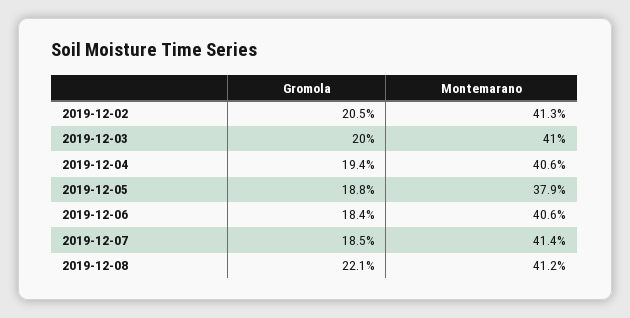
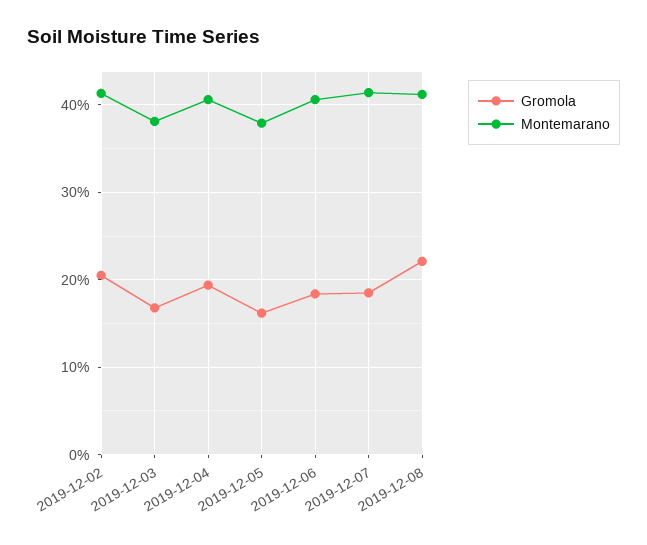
  {
    "Gromola": {
      "2019-12-02": 20.5,
-     "2019-12-03": 20,
+     "2019-12-03": 17,
      "2019-12-04": 19.4,
-     "2019-12-05": 18.8,
+     "2019-12-05": 16,
      "2019-12-06": 18.4,
      "2019-12-07": 18.5,
      "2019-12-08": 22.1
    },
    "Montemarano": {
      "2019-12-02": 41.3,
-     "2019-12-03": 41,
+     "2019-12-03": 38,
      "2019-12-04": 40.6,
      "2019-12-05": 37.9,
      "2019-12-06": 40.6,
      "2019-12-07": 41.4,
      "2019-12-08": 41.2
    }
  }

